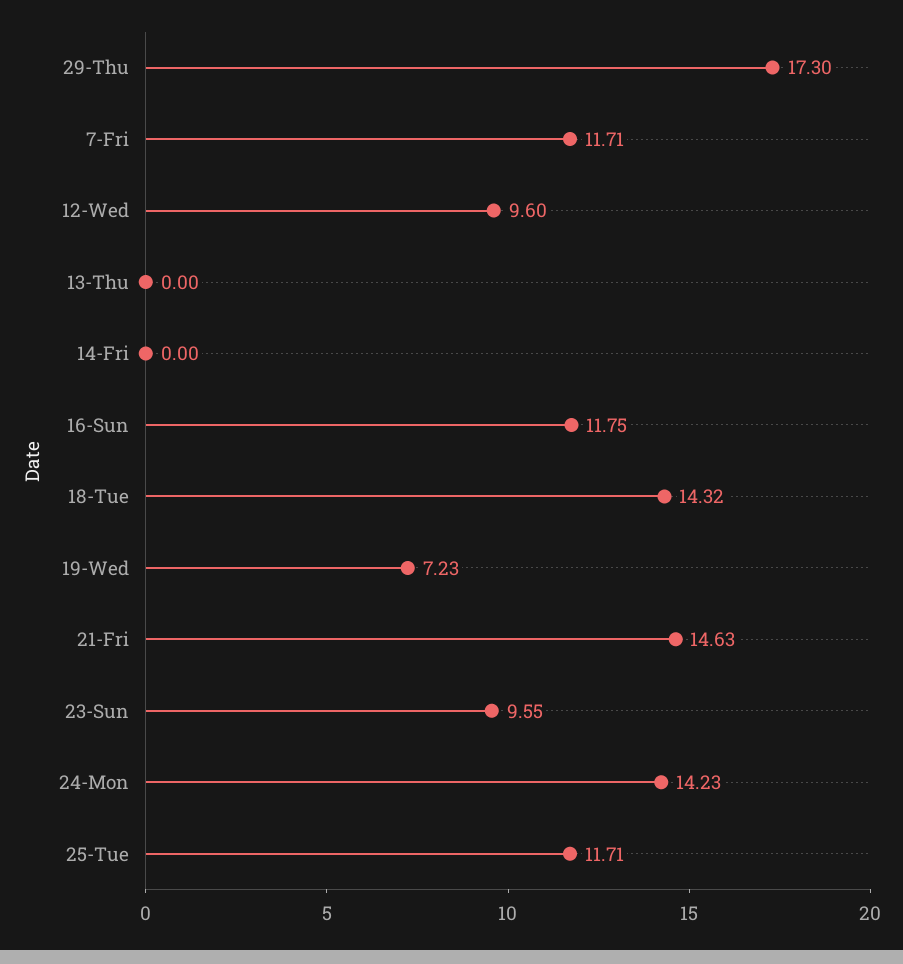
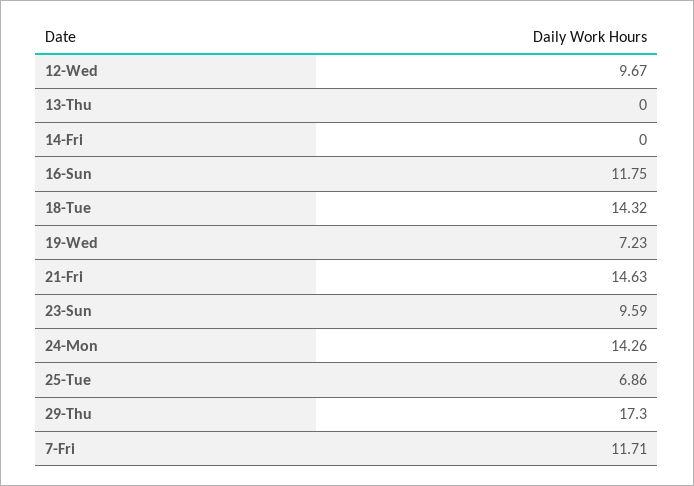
  {
    "29-Thu": 17.3,
    "7-Fri": 11.71,
-   "12-Wed": 9.6,
+   "12-Wed": 9.67,
    "13-Thu": 0,
    "14-Fri": 0,
    "16-Sun": 11.75,
    "18-Tue": 14.32,
    "19-Wed": 7.23,
    "21-Fri": 14.63,
-   "23-Sun": 9.55,
+   "23-Sun": 9.59,
-   "24-Mon": 14.23,
+   "24-Mon": 14.26,
-   "25-Tue": 11.71
+   "25-Tue": 6.86
  }

